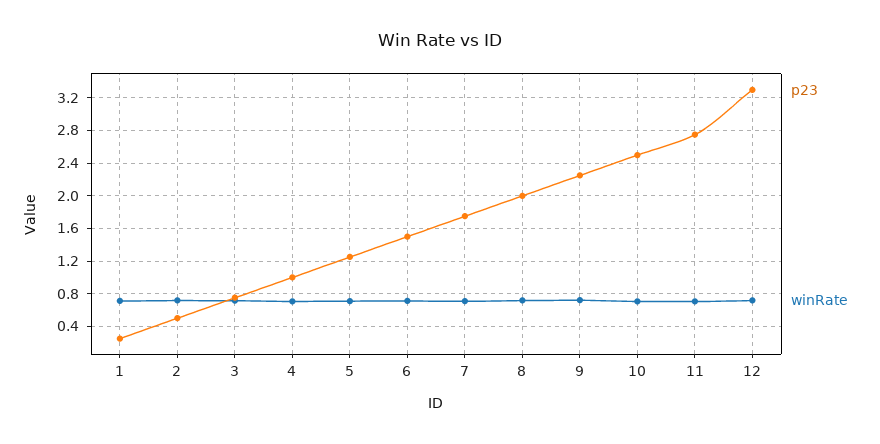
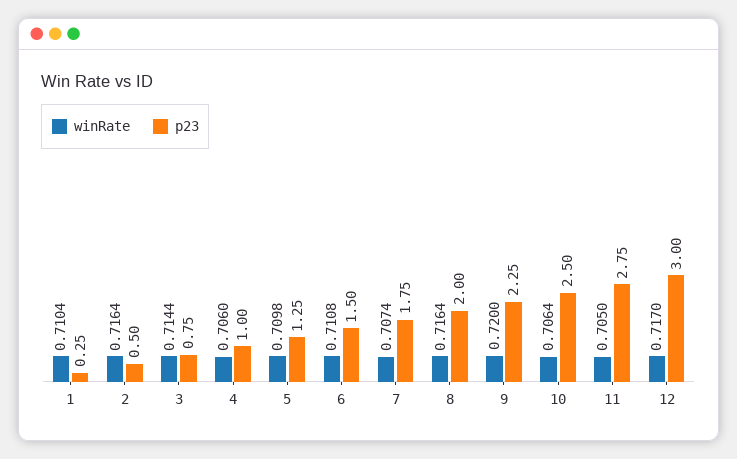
  {
    "p23": {
      "1": 0.25,
      "2": 0.5,
      "3": 0.75,
      "4": 1,
      "5": 1.25,
      "6": 1.5,
      "7": 1.75,
      "8": 2,
      "9": 2.25,
      "10": 2.5,
      "11": 2.75,
-     "12": 3.3
+     "12": 3
    },
    "winRate": {
      "1": 0.7104,
      "2": 0.7164,
      "3": 0.7144,
      "4": 0.706,
      "5": 0.7098,
      "6": 0.7108,
      "7": 0.7074,
      "8": 0.7164,
      "9": 0.72,
      "10": 0.7064,
      "11": 0.705,
      "12": 0.717
    }
  }

